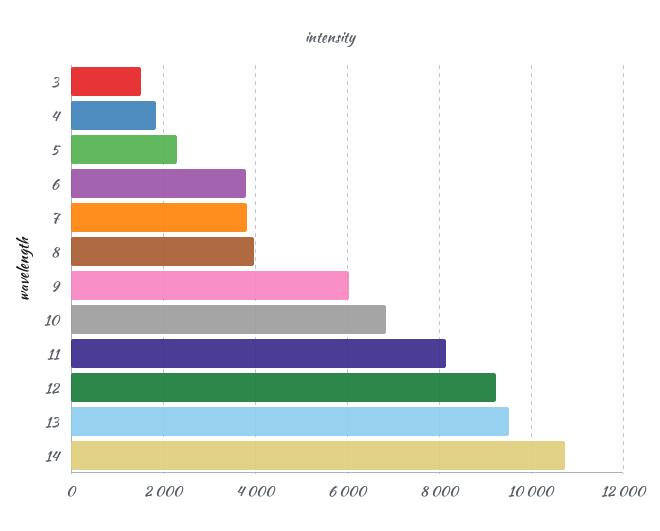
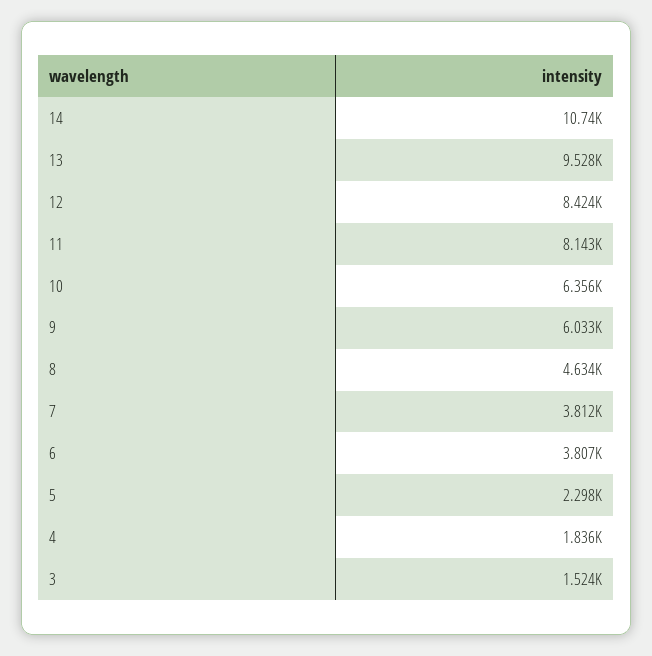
  {
    "3": 1524,
    "4": 1836,
    "5": 2298,
    "6": 3807,
    "7": 3812,
-   "8": 4000,
+   "8": 4634,
    "9": 6033,
-   "10": 6800,
+   "10": 6356,
    "11": 8143,
-   "12": 9200,
+   "12": 8424,
    "13": 9528,
    "14": 10740
  }

